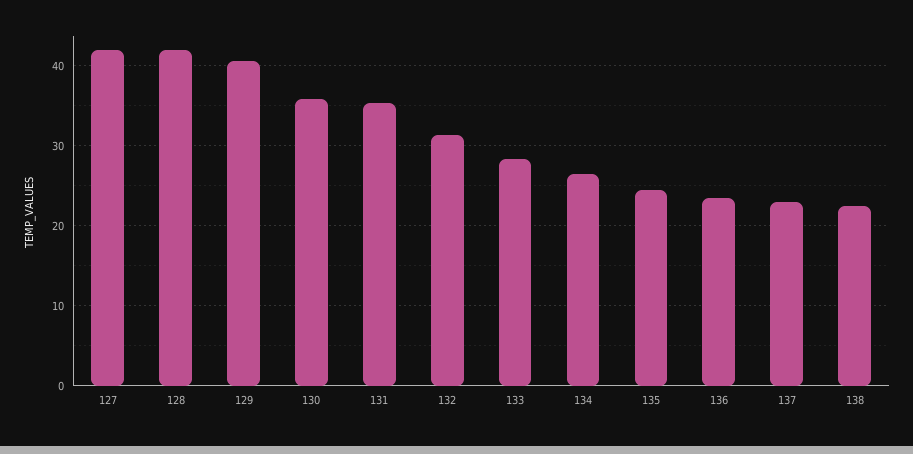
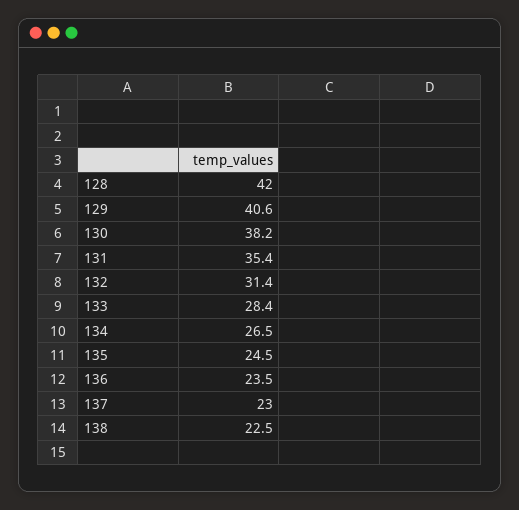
  {
-   "127": 42,
    "128": 42,
    "129": 40.6,
-   "130": 36,
+   "130": 38.2,
    "131": 35.4,
    "132": 31.4,
    "133": 28.4,
    "134": 26.5,
    "135": 24.5,
    "136": 23.5,
    "137": 23,
    "138": 22.5
  }

